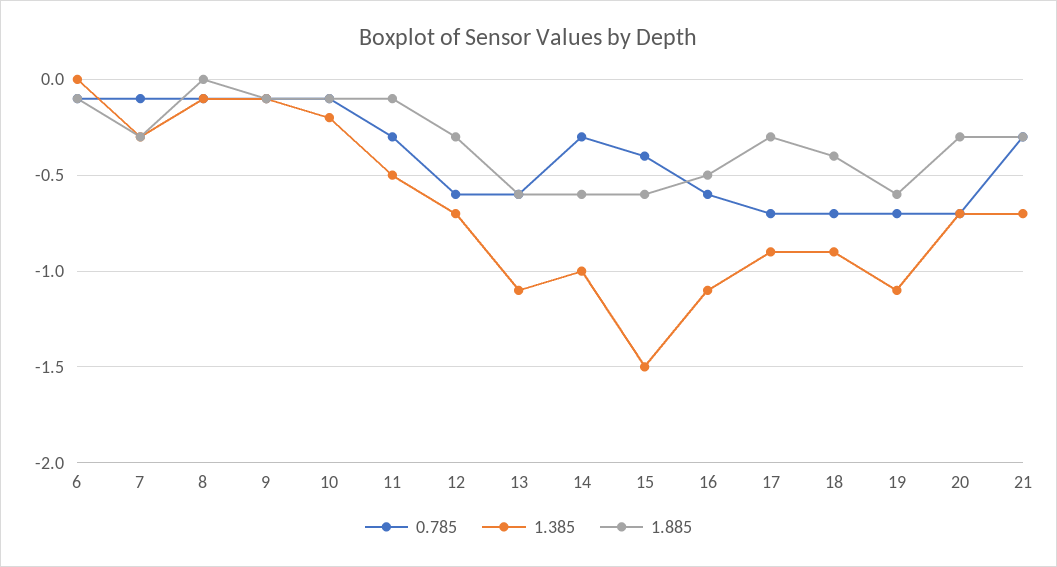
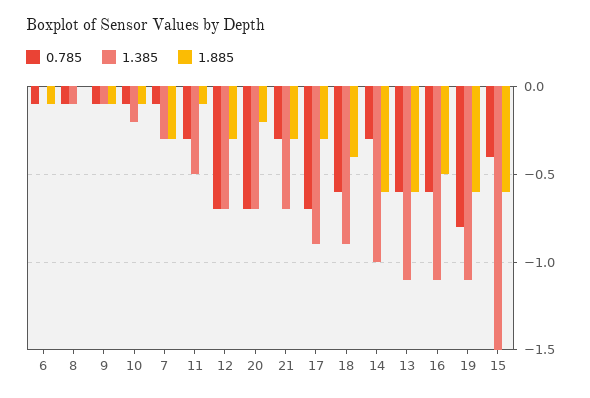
  {
    "0.785": {
      "6": -0.1,
      "7": -0.1,
      "8": -0.1,
      "9": -0.1,
      "10": -0.1,
      "11": -0.3,
-     "12": -0.6,
+     "12": -0.7,
      "13": -0.6,
      "14": -0.3,
      "15": -0.4,
      "16": -0.6,
      "17": -0.7,
-     "18": -0.7,
+     "18": -0.6,
-     "19": -0.7,
+     "19": -0.8,
      "20": -0.7,
      "21": -0.3
    },
    "1.385": {
      "6": 0,
      "7": -0.3,
      "8": -0.1,
      "9": -0.1,
      "10": -0.2,
      "11": -0.5,
      "12": -0.7,
      "13": -1.1,
      "14": -1,
      "15": -1.5,
      "16": -1.1,
      "17": -0.9,
      "18": -0.9,
      "19": -1.1,
      "20": -0.7,
      "21": -0.7
    },
    "1.885": {
      "6": -0.1,
      "7": -0.3,
      "8": 0,
      "9": -0.1,
      "10": -0.1,
      "11": -0.1,
      "12": -0.3,
      "13": -0.6,
      "14": -0.6,
      "15": -0.6,
      "16": -0.5,
      "17": -0.3,
      "18": -0.4,
      "19": -0.6,
-     "20": -0.3,
+     "20": -0.2,
      "21": -0.3
    }
  }

